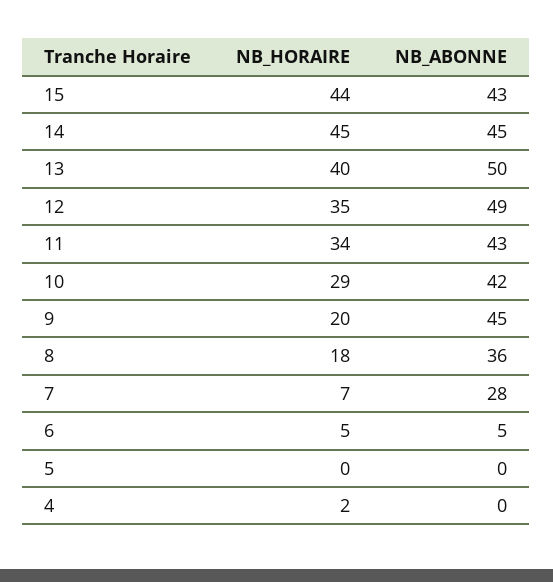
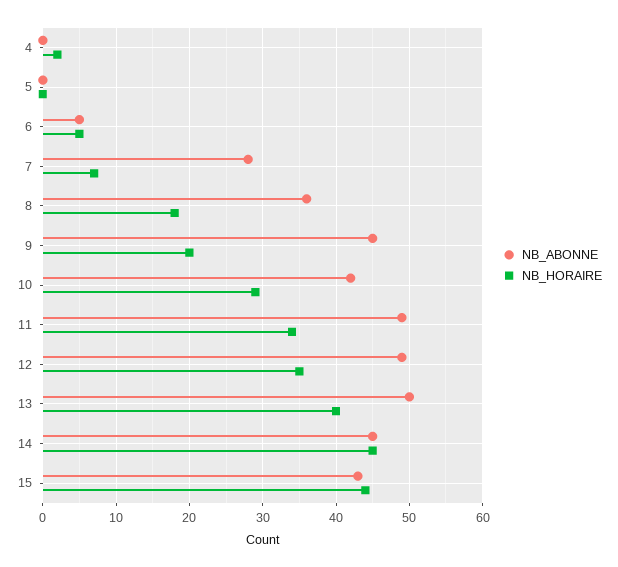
  {
    "NB_HORAIRE": {
      "15": 44,
      "14": 45,
      "13": 40,
      "12": 35,
      "11": 34,
      "10": 29,
      "9": 20,
      "8": 18,
      "7": 7,
      "6": 5,
      "5": 0,
      "4": 2
    },
    "NB_ABONNE": {
      "15": 43,
      "14": 45,
      "13": 50,
      "12": 49,
-     "11": 43,
+     "11": 49,
      "10": 42,
      "9": 45,
      "8": 36,
      "7": 28,
      "6": 5,
      "5": 0,
      "4": 0
    }
  }

